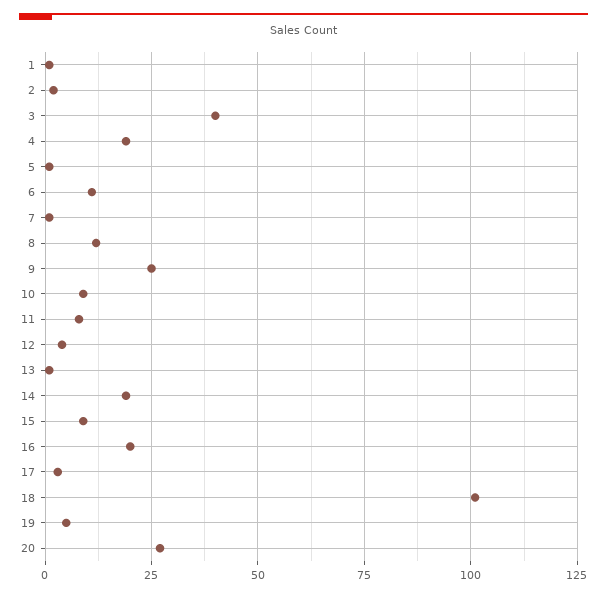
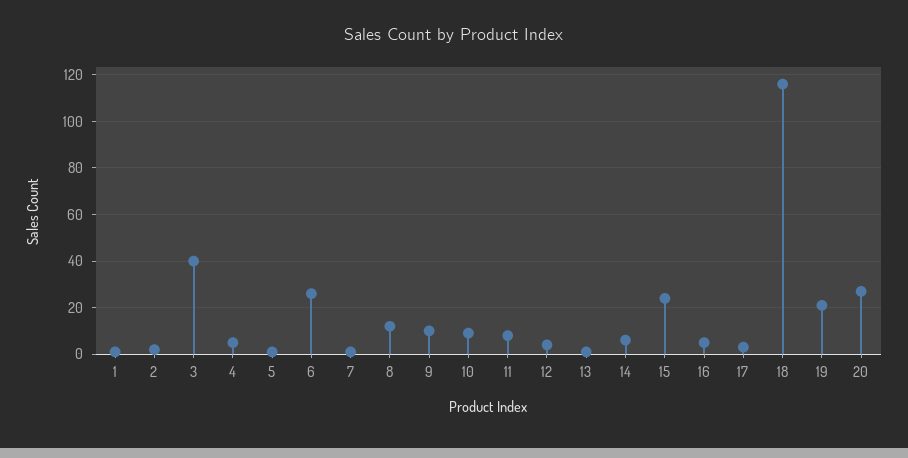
  {
    "1": 0,
    "2": 0,
    "3": 40,
-   "4": 20,
+   "4": 5,
    "5": 0,
-   "6": 10,
+   "6": 25,
    "7": 0,
    "8": 10,
-   "9": 25,
+   "9": 10,
    "10": 10,
    "11": 10,
    "12": 5,
    "13": 0,
-   "14": 20,
+   "14": 5,
-   "15": 10,
+   "15": 25,
-   "16": 20,
+   "16": 5,
    "17": 5,
-   "18": 100,
+   "18": 115,
-   "19": 5,
+   "19": 20,
    "20": 25
  }

